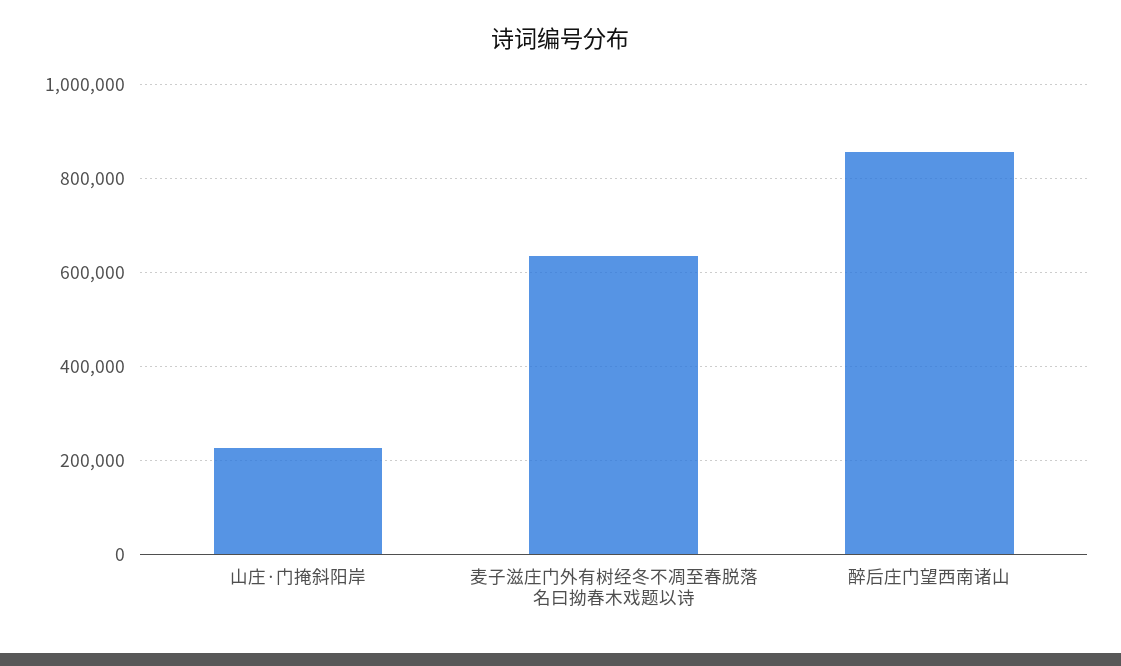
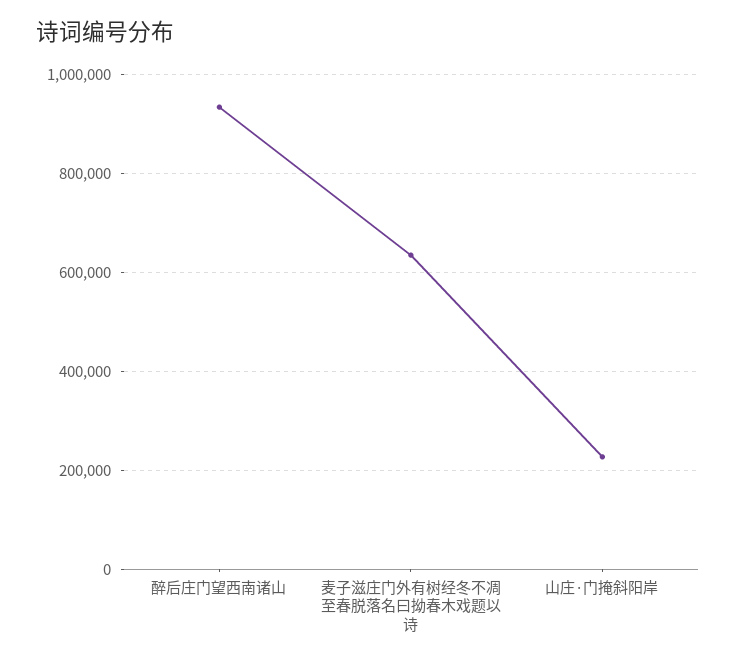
  {
    "山庄·门掩斜阳岸": 220000,
    "麦子滋庄门外有树经冬不凋至春脱落名曰拗春木戏题以诗": 640000,
-   "醉后庄门望西南诸山": 860000
+   "醉后庄门望西南诸山": 940000
  }

